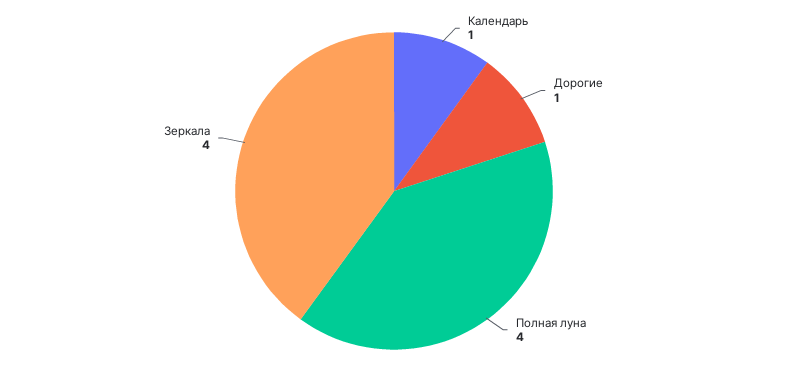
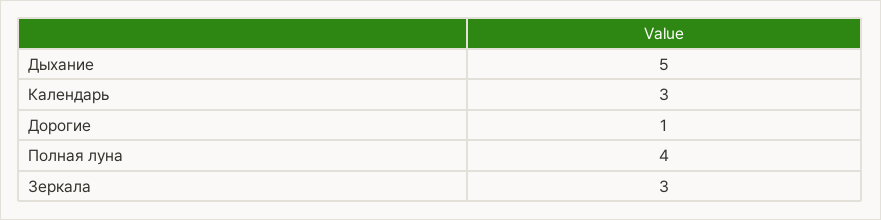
  {
-   "Календарь": 1,
+   "Календарь": 3,
    "Дорогие": 1,
    "Полная луна": 4,
-   "Зеркала": 4
+   "Зеркала": 3,
+   "Дыхание": 5
  }

